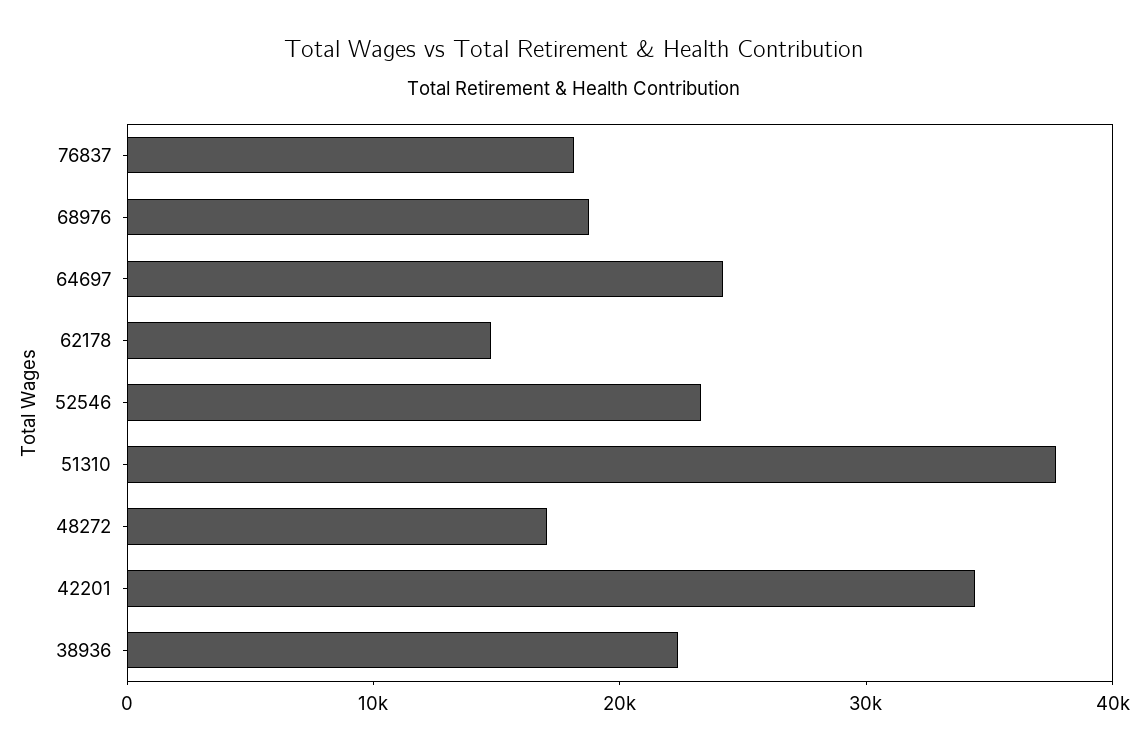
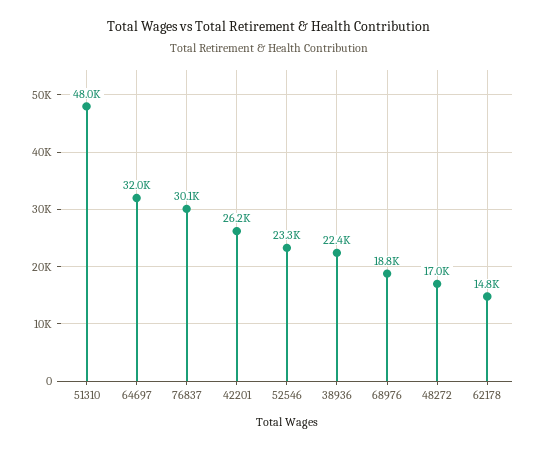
  {
-   "76837": 18000,
+   "76837": 30100,
    "68976": 18800,
-   "64697": 24000,
+   "64697": 32000,
    "62178": 14800,
    "52546": 23300,
-   "51310": 38000,
+   "51310": 48000,
    "48272": 17000,
-   "42201": 34000,
+   "42201": 26200,
    "38936": 22400
  }

